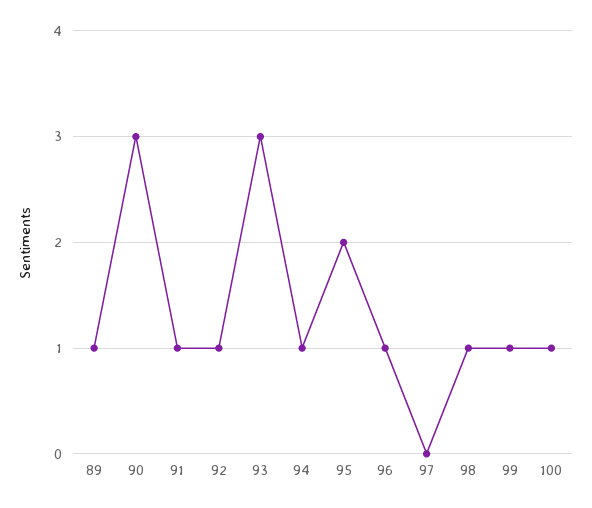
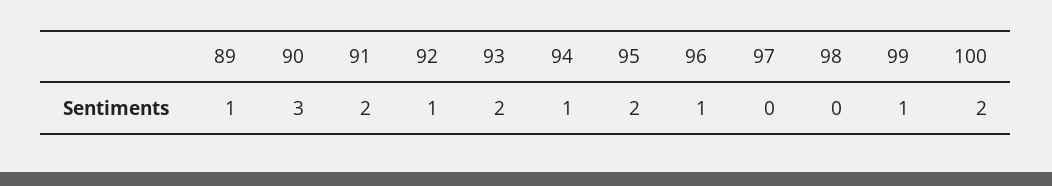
  {
    "89": 1,
    "90": 3,
-   "91": 1,
+   "91": 2,
    "92": 1,
-   "93": 3,
+   "93": 2,
    "94": 1,
    "95": 2,
    "96": 1,
    "97": 0,
-   "98": 1,
+   "98": 0,
    "99": 1,
-   "100": 1
+   "100": 2
  }

